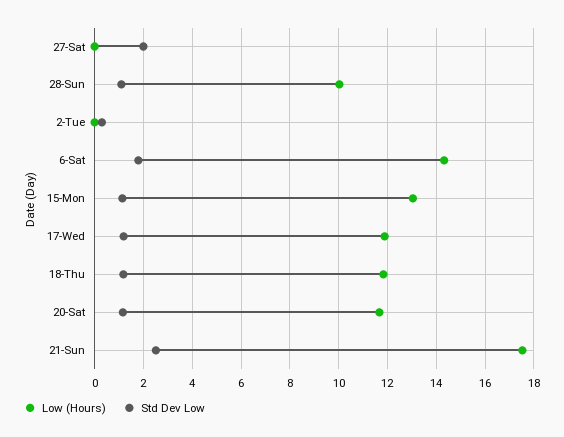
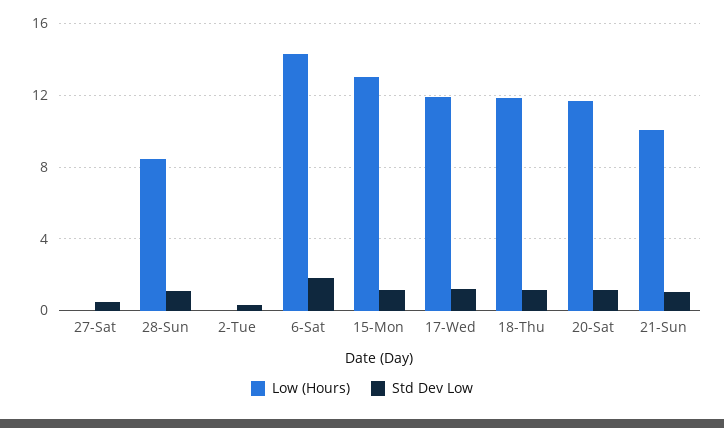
  {
    "Low (Hours)": {
      "27-Sat": 0,
-     "28-Sun": 10,
+     "28-Sun": 8.5,
      "2-Tue": 0,
      "6-Sat": 14.25,
      "15-Mon": 13,
      "17-Wed": 12,
      "18-Thu": 11.75,
      "20-Sat": 11.75,
-     "21-Sun": 17.5
+     "21-Sun": 10
    },
    "Std Dev Low": {
-     "27-Sat": 2,
+     "27-Sat": 0.5,
      "28-Sun": 1,
      "2-Tue": 0.25,
      "6-Sat": 1.75,
      "15-Mon": 1.25,
      "17-Wed": 1.25,
      "18-Thu": 1.25,
      "20-Sat": 1.25,
-     "21-Sun": 2.5
+     "21-Sun": 1
    }
  }

